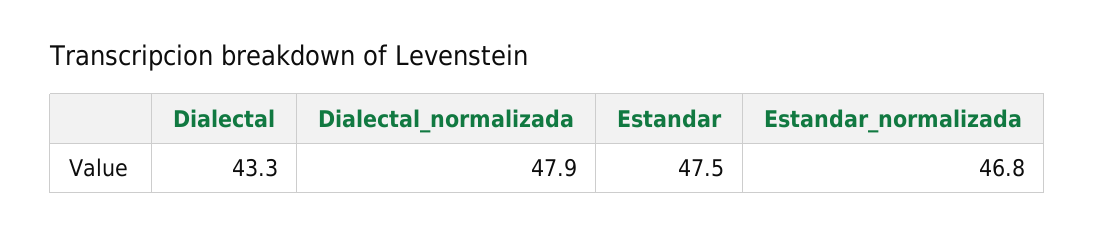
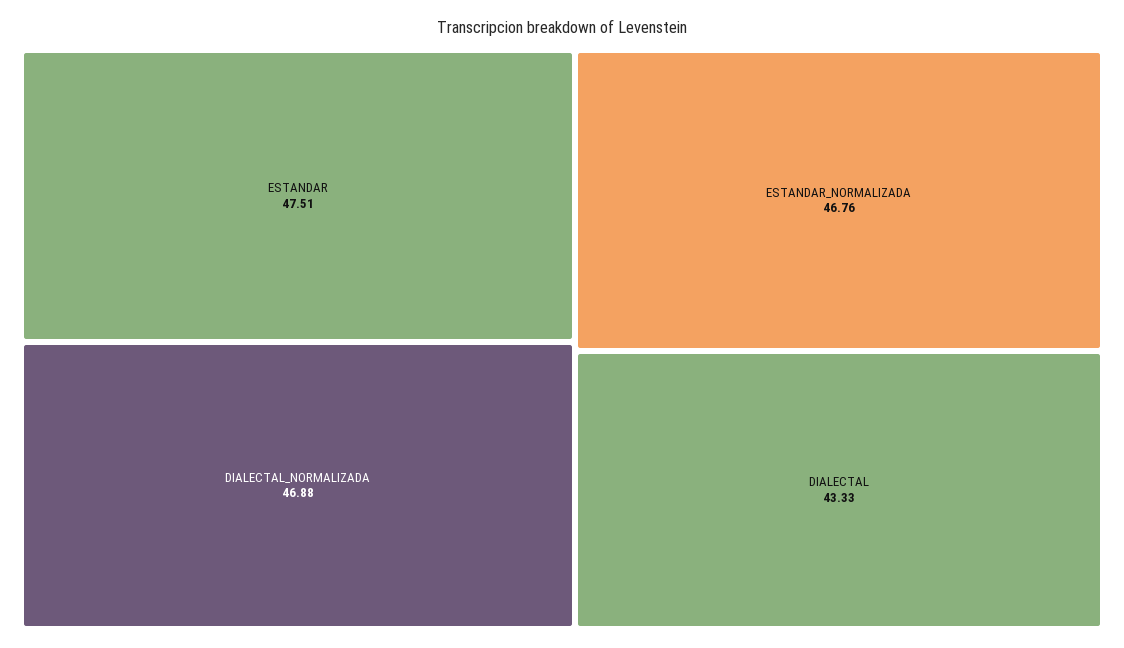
  {
    "Dialectal": 43.33,
-   "Dialectal_normalizada": 47.9,
+   "Dialectal_normalizada": 46.88,
    "Estandar": 47.51,
    "Estandar_normalizada": 46.76
  }

